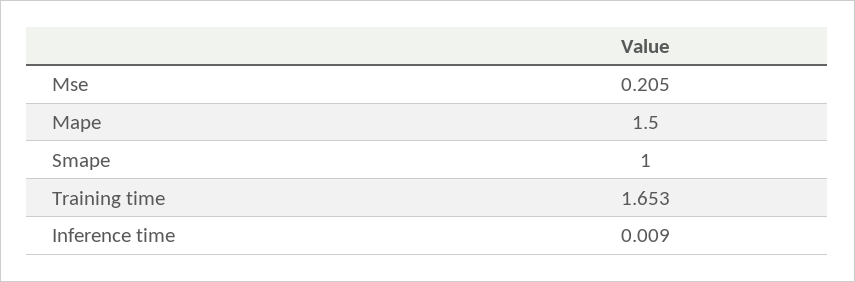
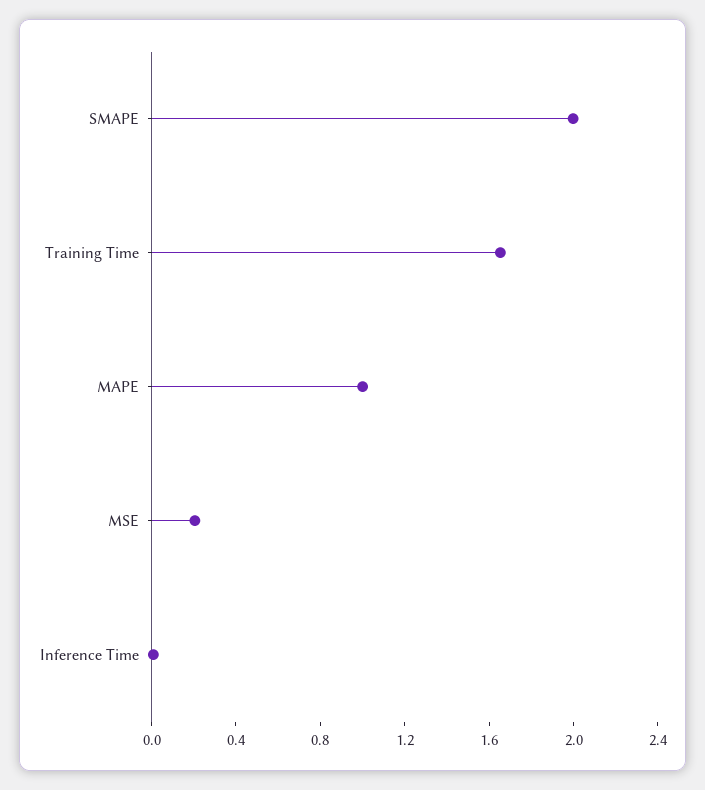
  {
    "Mse": 0.205,
-   "Mape": 1.5,
+   "Mape": 1,
-   "Smape": 1,
+   "Smape": 2,
    "Training time": 1.653,
    "Inference time": 0.009
  }

